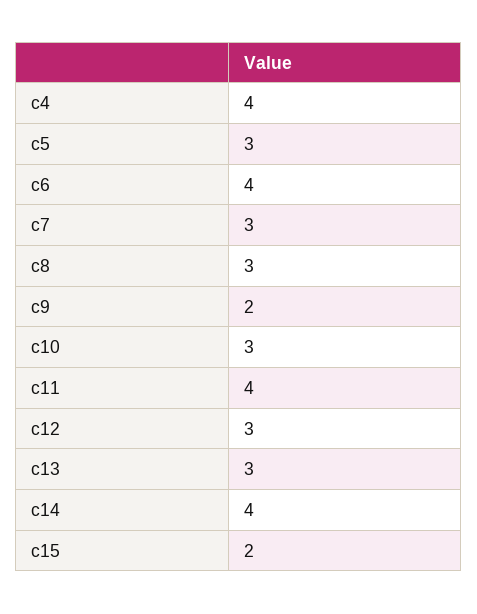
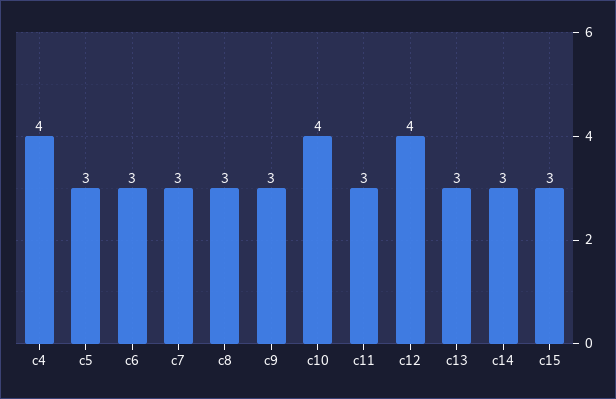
  {
    "c4": 4,
    "c5": 3,
-   "c6": 4,
+   "c6": 3,
    "c7": 3,
    "c8": 3,
-   "c9": 2,
+   "c9": 3,
-   "c10": 3,
+   "c10": 4,
-   "c11": 4,
+   "c11": 3,
-   "c12": 3,
+   "c12": 4,
    "c13": 3,
-   "c14": 4,
+   "c14": 3,
-   "c15": 2
+   "c15": 3
  }

